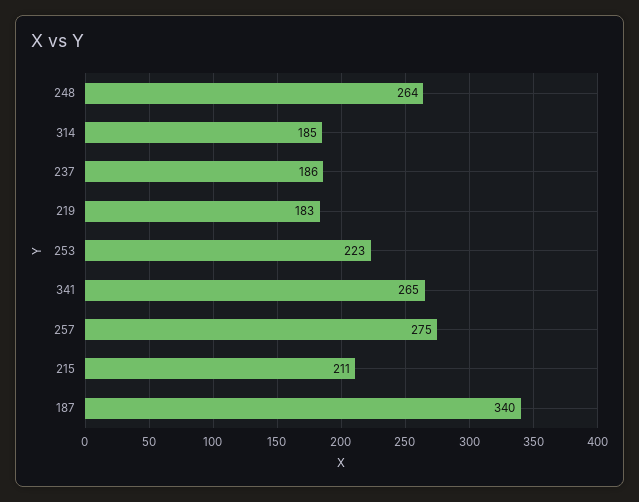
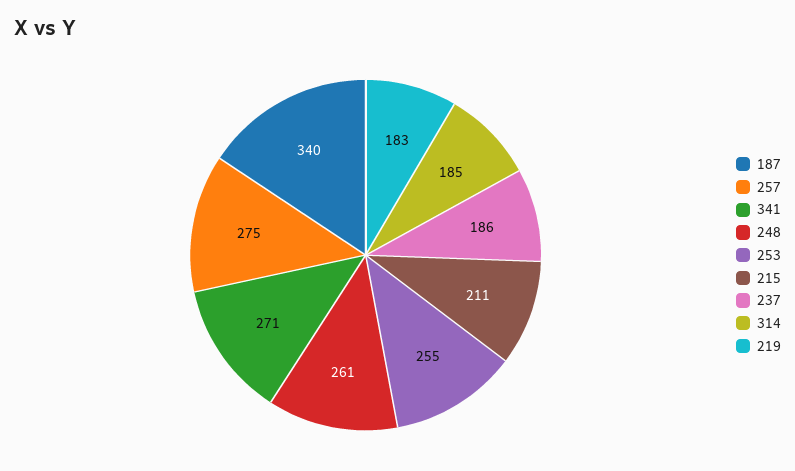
  {
-   "248": 264,
+   "248": 261,
    "314": 185,
    "237": 186,
    "219": 183,
-   "253": 223,
+   "253": 255,
-   "341": 265,
+   "341": 271,
    "257": 275,
    "215": 211,
    "187": 340
  }

